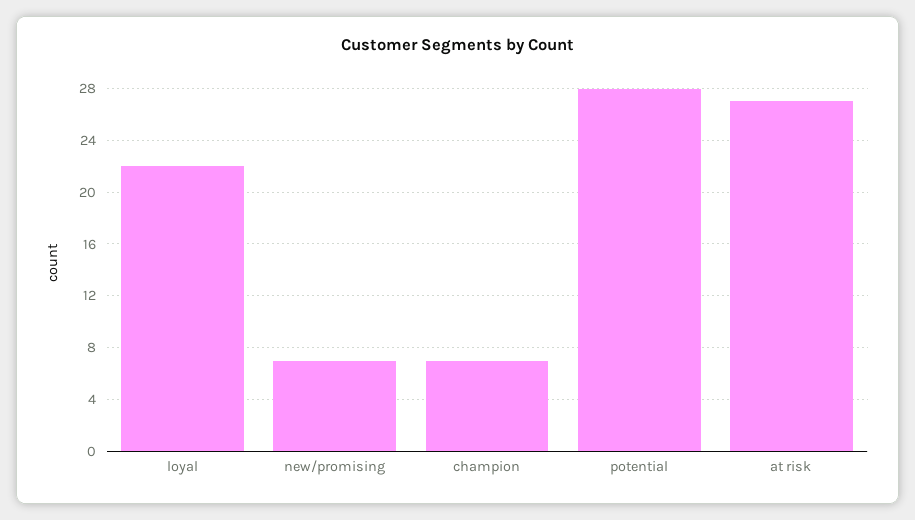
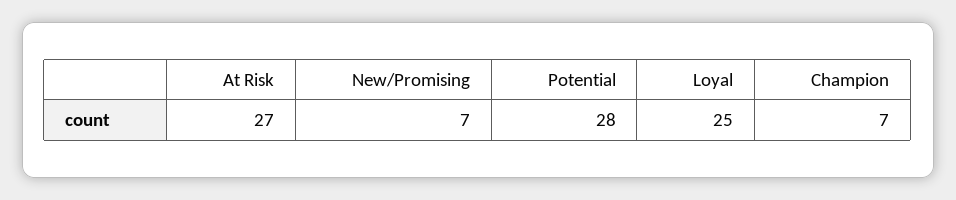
  {
-   "loyal": 22,
+   "loyal": 25,
    "new/promising": 7,
    "champion": 7,
    "potential": 28,
    "at risk": 27
  }

